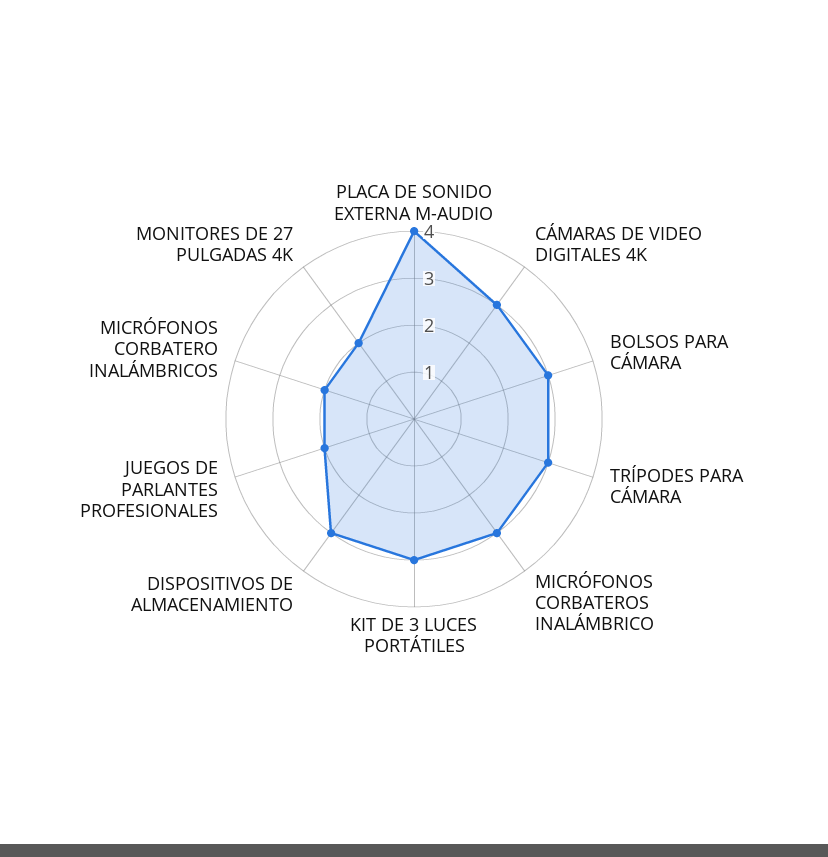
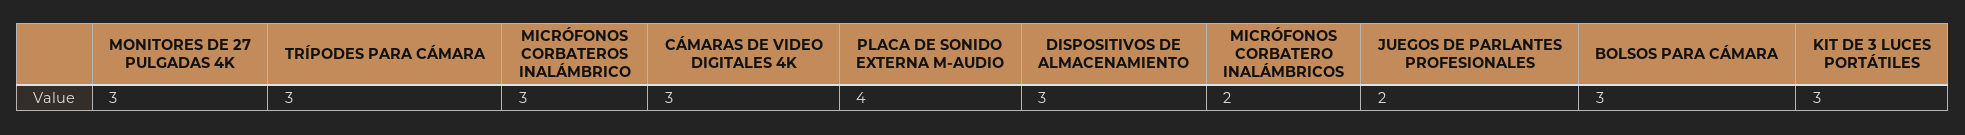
  {
    "PLACA DE SONIDO EXTERNA M-AUDIO": 4,
    "CÁMARAS DE VIDEO DIGITALES 4K": 3,
    "BOLSOS PARA CÁMARA": 3,
    "TRÍPODES PARA CÁMARA": 3,
    "MICRÓFONOS CORBATEROS INALÁMBRICO": 3,
    "KIT DE 3 LUCES PORTÁTILES": 3,
    "DISPOSITIVOS DE ALMACENAMIENTO": 3,
    "JUEGOS DE PARLANTES PROFESIONALES": 2,
    "MICRÓFONOS CORBATERO INALÁMBRICOS": 2,
-   "MONITORES DE 27 PULGADAS 4K": 2
+   "MONITORES DE 27 PULGADAS 4K": 3
  }

